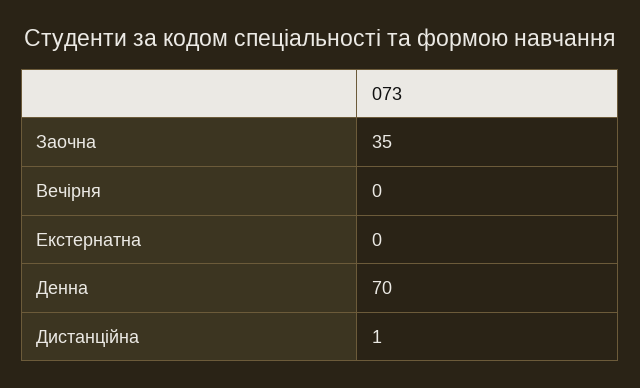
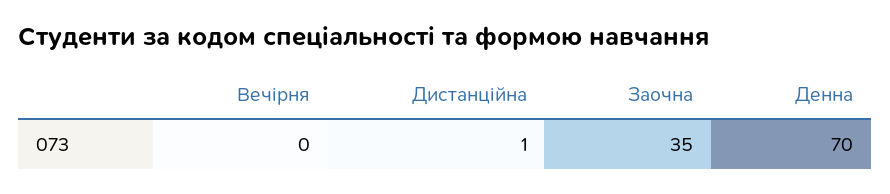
  {
    "Заочна": 35,
    "Вечірня": 0,
-   "Екстернатна": 0,
    "Денна": 70,
    "Дистанційна": 1
  }

